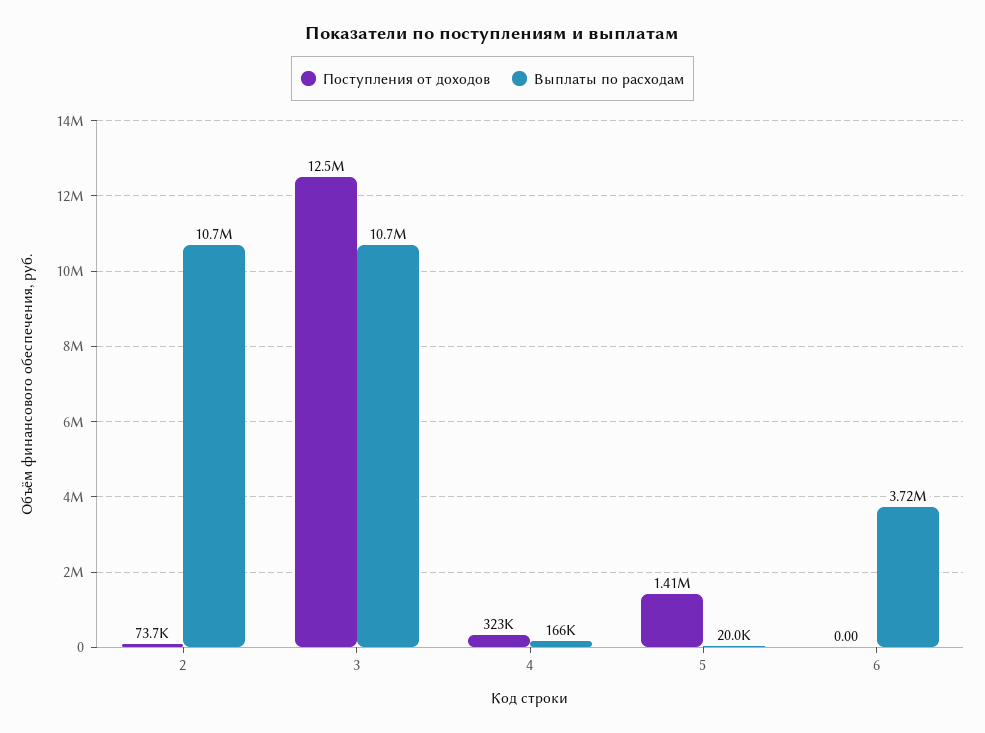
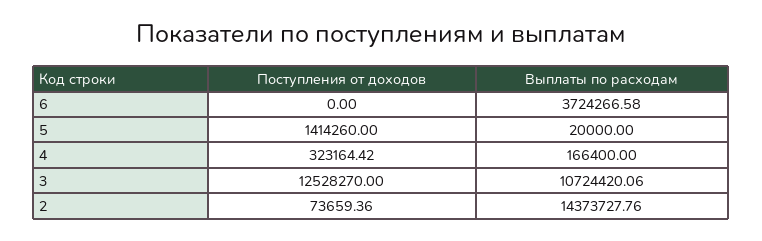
  {
    "Поступления от доходов": {
      "2": 73659.36,
      "3": 12528270,
      "4": 323164.42,
      "5": 1414260,
      "6": 0
    },
    "Выплаты по расходам": {
-     "2": 10700000,
+     "2": 14373727.76,
      "3": 10724420.06,
      "4": 166400,
      "5": 20000,
      "6": 3724266.58
    }
  }

